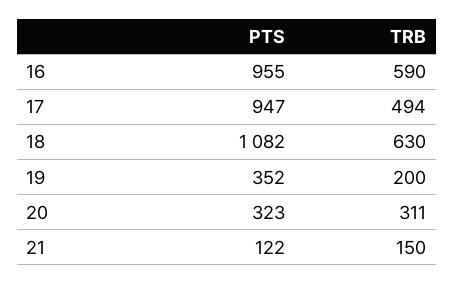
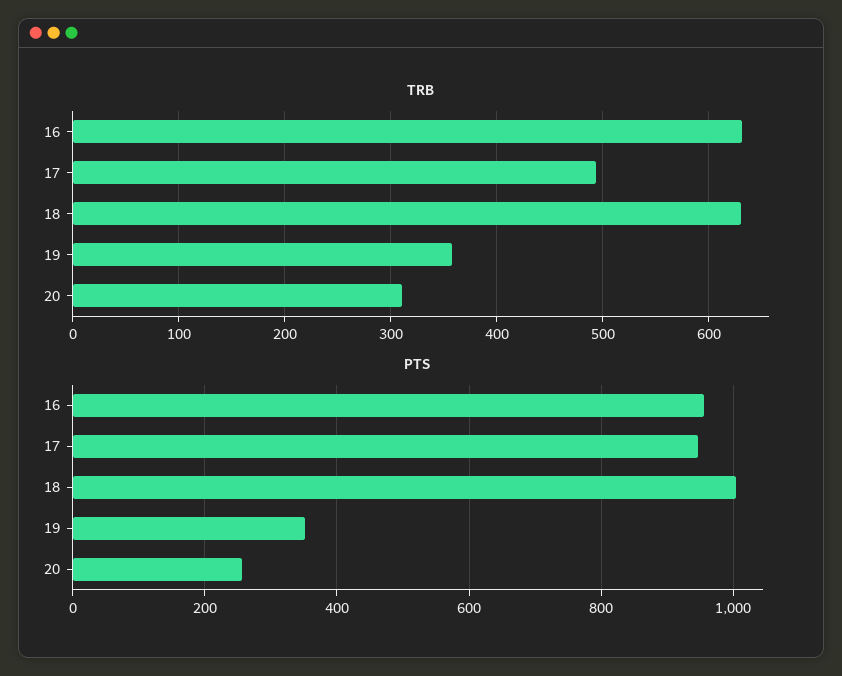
  {
    "PTS": {
      "16": 955,
      "17": 947,
-     "18": 1082,
+     "18": 1000,
      "19": 352,
-     "20": 323,
+     "20": 260
-     "21": 122
    },
    "TRB": {
-     "16": 590,
+     "16": 630,
      "17": 494,
      "18": 630,
-     "19": 200,
+     "19": 360,
-     "20": 311,
+     "20": 311
-     "21": 150
    }
  }

